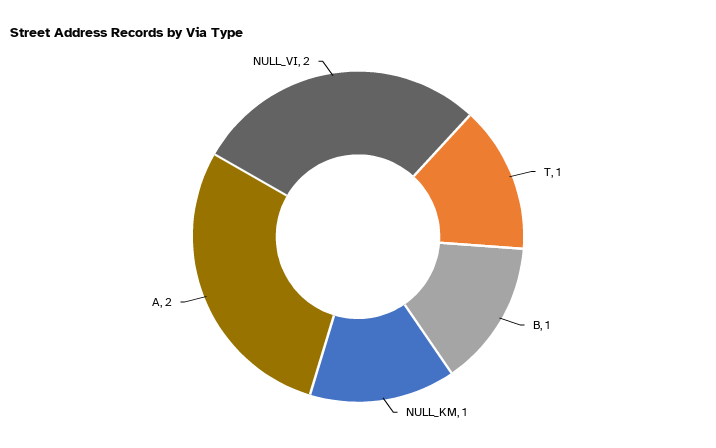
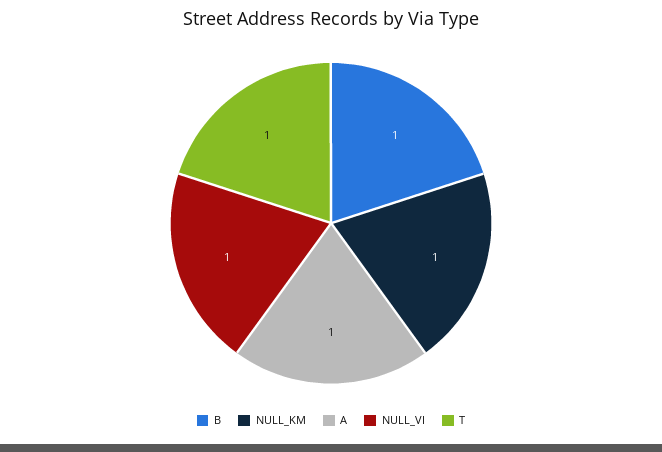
  {
    "T": 1,
    "B": 1,
    "NULL_KM": 1,
-   "A": 2,
+   "A": 1,
-   "NULL_VI": 2
+   "NULL_VI": 1
  }

